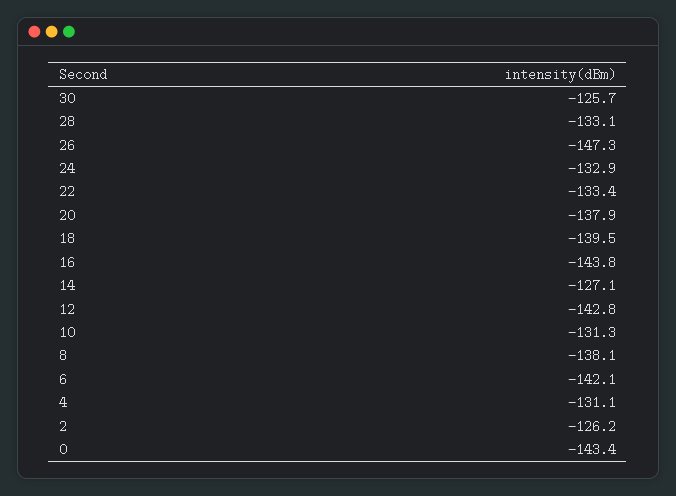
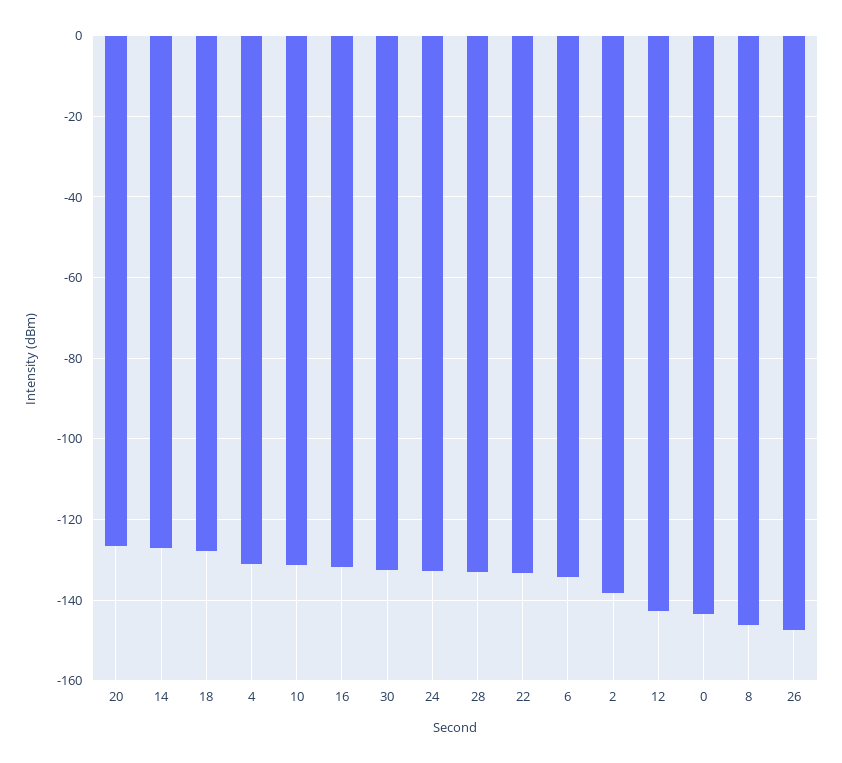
  {
-   "30": -125.7,
+   "30": -132,
    "28": -133.1,
    "26": -147.3,
    "24": -132.9,
    "22": -133.4,
-   "20": -137.9,
+   "20": -126,
-   "18": -139.5,
+   "18": -128,
-   "16": -143.8,
+   "16": -132,
    "14": -127.1,
    "12": -142.8,
    "10": -131.3,
-   "8": -138.1,
+   "8": -146,
-   "6": -142.1,
+   "6": -134,
    "4": -131.1,
-   "2": -126.2,
+   "2": -138,
    "0": -143.4
  }

